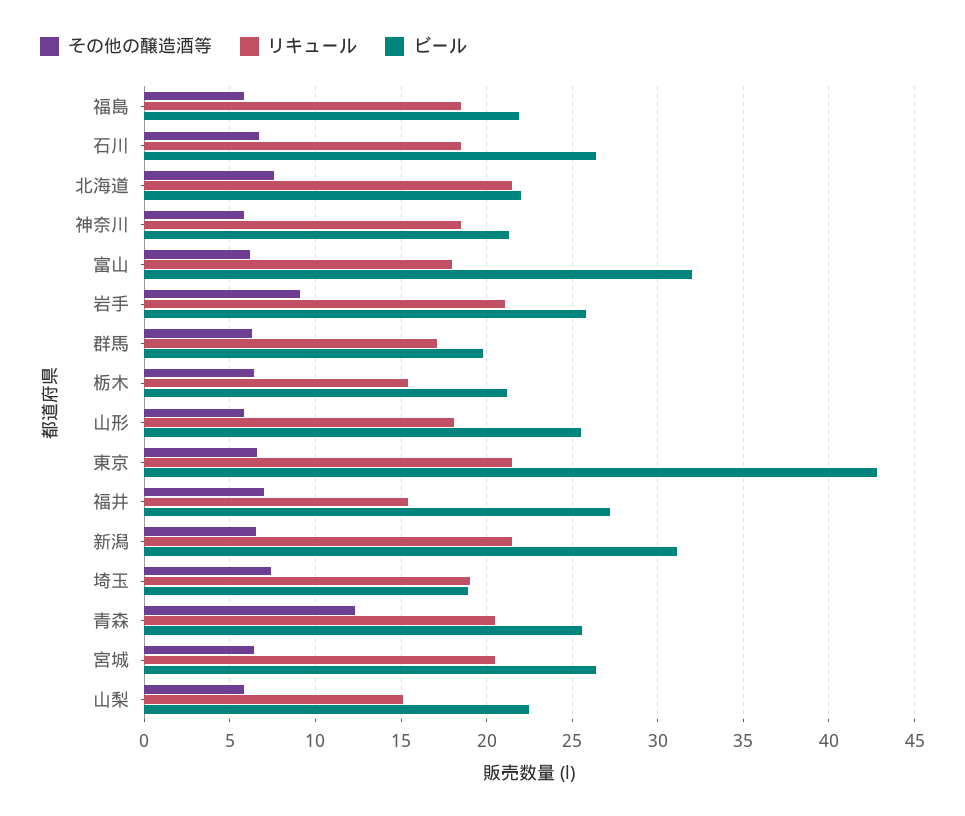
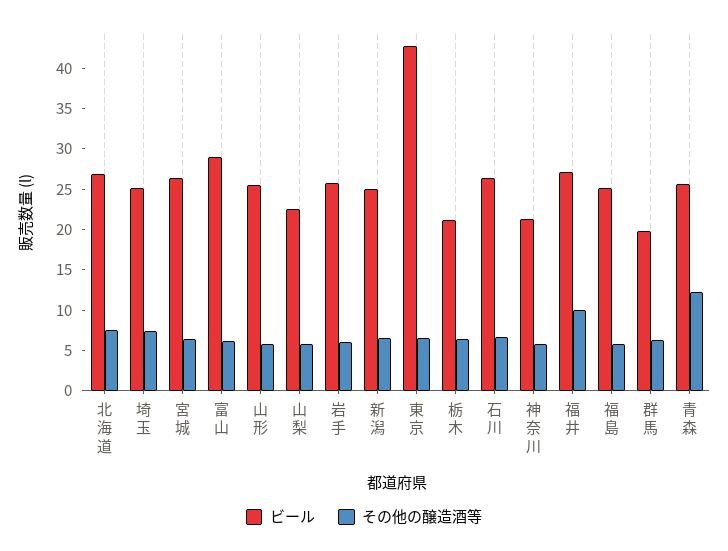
  {
    "その他の醸造酒等": {
      "福島": 6,
      "石川": 6.5,
      "北海道": 7.5,
      "神奈川": 6,
      "富山": 6,
-     "岩手": 9,
+     "岩手": 6,
      "群馬": 6.5,
      "栃木": 6.5,
      "山形": 6,
      "東京": 6.5,
-     "福井": 7,
+     "福井": 10,
      "新潟": 6.5,
      "埼玉": 7.5,
      "青森": 12.5,
      "宮城": 6.5,
      "山梨": 6
    },
-   "リキュール": {
-     "福島": 18.5,
-     "石川": 18.5,
-     "北海道": 21.5,
-     "神奈川": 18.5,
-     "富山": 18,
-     "岩手": 21,
-     "群馬": 17,
-     "栃木": 15.5,
-     "山形": 18,
-     "東京": 21.5,
-     "福井": 15.5,
-     "新潟": 21.5,
-     "埼玉": 19,
-     "青森": 20.5,
-     "宮城": 20.5,
-     "山梨": 15
-   },
    "ビール": {
-     "福島": 22,
+     "福島": 25,
      "石川": 26.5,
-     "北海道": 22,
+     "北海道": 27,
      "神奈川": 21.5,
-     "富山": 32,
+     "富山": 29,
      "岩手": 26,
      "群馬": 20,
      "栃木": 21,
      "山形": 25.5,
      "東京": 43,
      "福井": 27,
-     "新潟": 31,
+     "新潟": 25,
-     "埼玉": 19,
+     "埼玉": 25,
      "青森": 25.5,
      "宮城": 26.5,
      "山梨": 22.5
    }
  }

